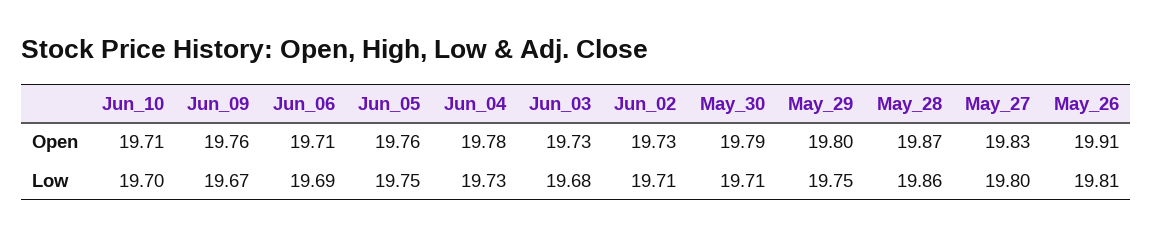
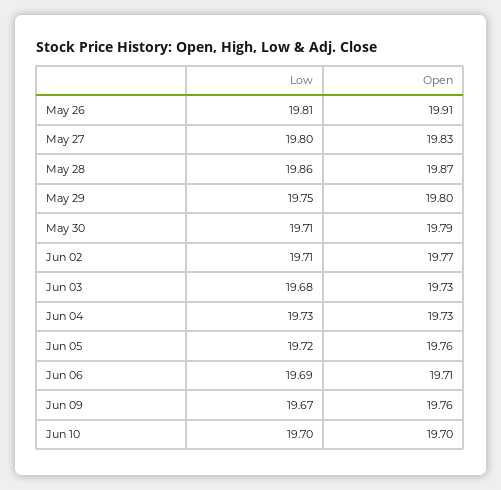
  {
    "Jun_10": {
-     "Open": 19.71,
+     "Open": 19.7,
      "Low": 19.7
    },
    "Jun_09": {
      "Open": 19.76,
      "Low": 19.67
    },
    "Jun_06": {
      "Open": 19.71,
      "Low": 19.69
    },
    "Jun_05": {
      "Open": 19.76,
-     "Low": 19.75
+     "Low": 19.72
    },
    "Jun_04": {
-     "Open": 19.78,
+     "Open": 19.73,
      "Low": 19.73
    },
    "Jun_03": {
      "Open": 19.73,
      "Low": 19.68
    },
    "Jun_02": {
-     "Open": 19.73,
+     "Open": 19.77,
      "Low": 19.71
    },
    "May_30": {
      "Open": 19.79,
      "Low": 19.71
    },
    "May_29": {
      "Open": 19.8,
      "Low": 19.75
    },
    "May_28": {
      "Open": 19.87,
      "Low": 19.86
    },
    "May_27": {
      "Open": 19.83,
      "Low": 19.8
    },
    "May_26": {
      "Open": 19.91,
      "Low": 19.81
    }
  }

